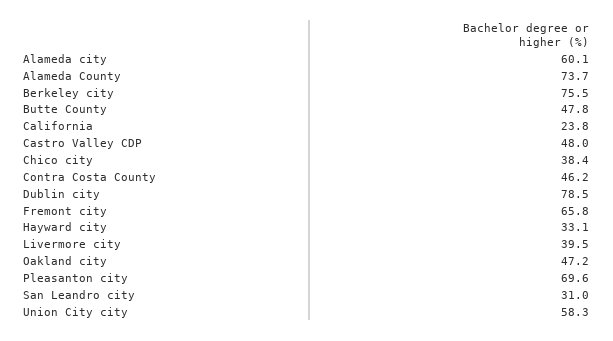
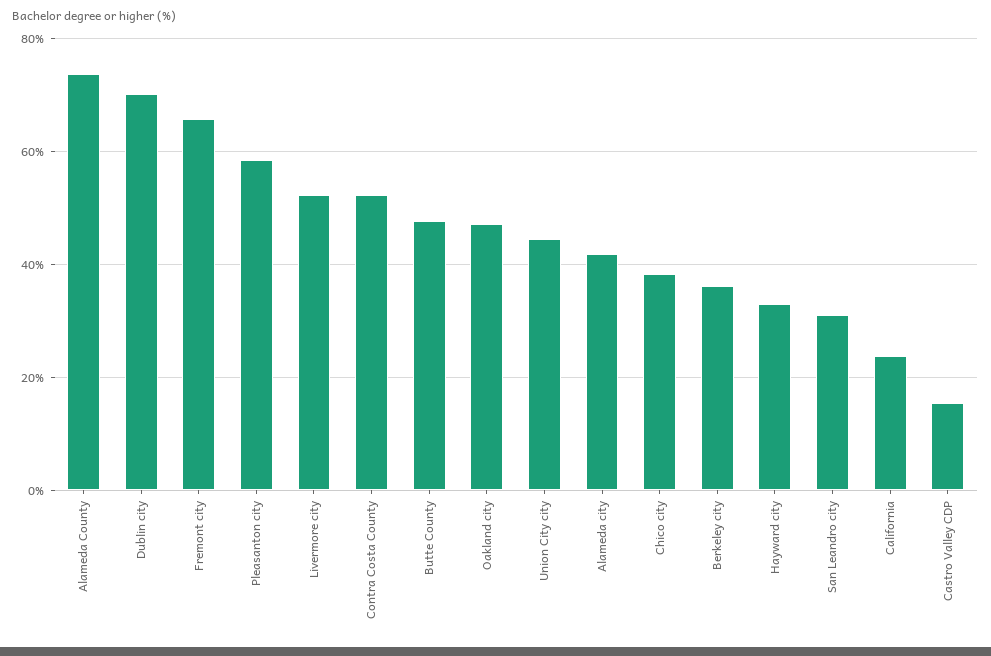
  {
-   "Alameda city": 60.1,
+   "Alameda city": 42,
    "Alameda County": 73.7,
-   "Berkeley city": 75.5,
+   "Berkeley city": 36,
    "Butte County": 47.8,
    "California": 23.8,
-   "Castro Valley CDP": 48,
+   "Castro Valley CDP": 16,
    "Chico city": 38.4,
-   "Contra Costa County": 46.2,
+   "Contra Costa County": 52,
-   "Dublin city": 78.5,
+   "Dublin city": 70,
    "Fremont city": 65.8,
    "Hayward city": 33.1,
-   "Livermore city": 39.5,
+   "Livermore city": 52,
    "Oakland city": 47.2,
-   "Pleasanton city": 69.6,
+   "Pleasanton city": 58,
    "San Leandro city": 31,
-   "Union City city": 58.3
+   "Union City city": 44
  }

